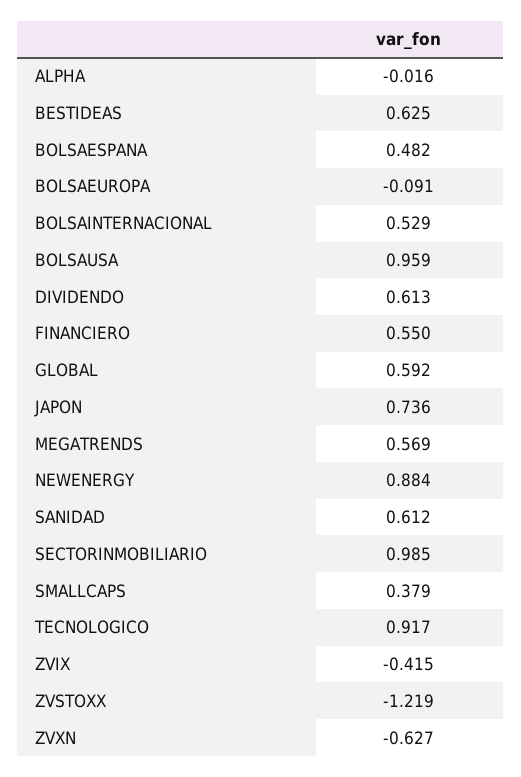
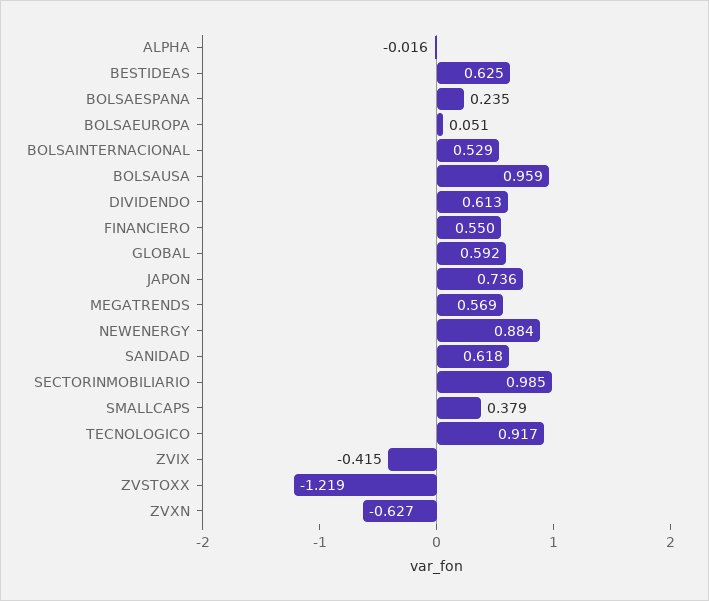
  {
    "ALPHA": -0.016,
    "BESTIDEAS": 0.625,
-   "BOLSAESPANA": 0.482,
+   "BOLSAESPANA": 0.235,
-   "BOLSAEUROPA": -0.091,
+   "BOLSAEUROPA": 0.051,
    "BOLSAINTERNACIONAL": 0.529,
    "BOLSAUSA": 0.959,
    "DIVIDENDO": 0.613,
    "FINANCIERO": 0.55,
    "GLOBAL": 0.592,
    "JAPON": 0.736,
    "MEGATRENDS": 0.569,
    "NEWENERGY": 0.884,
-   "SANIDAD": 0.612,
+   "SANIDAD": 0.618,
    "SECTORINMOBILIARIO": 0.985,
    "SMALLCAPS": 0.379,
    "TECNOLOGICO": 0.917,
    "ZVIX": -0.415,
    "ZVSTOXX": -1.219,
    "ZVXN": -0.627
  }

